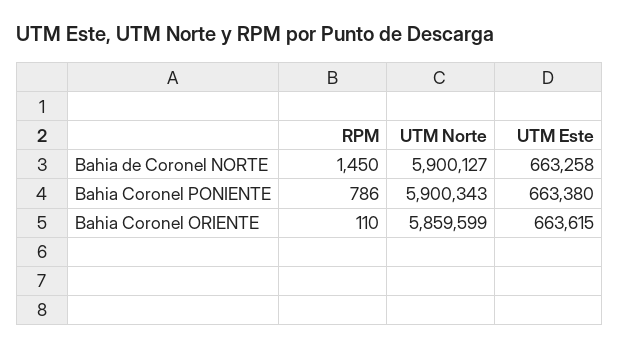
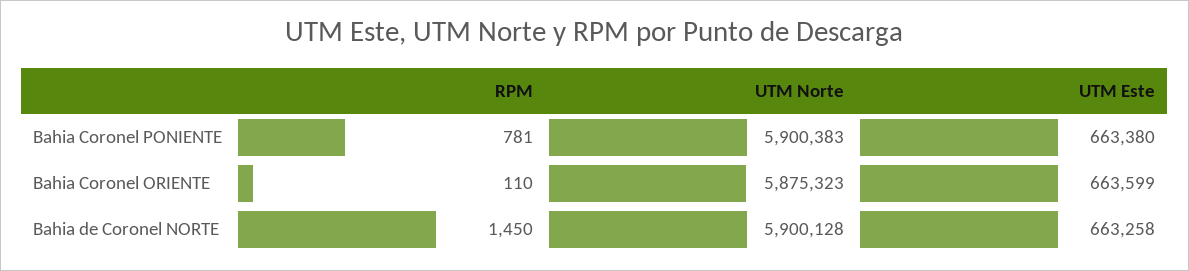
  {
    "RPM": {
      "Bahia de Coronel NORTE": 1450,
-     "Bahia Coronel PONIENTE": 786,
+     "Bahia Coronel PONIENTE": 781,
      "Bahia Coronel ORIENTE": 110
    },
    "UTM Norte": {
-     "Bahia de Coronel NORTE": 5900127,
+     "Bahia de Coronel NORTE": 5900128,
-     "Bahia Coronel PONIENTE": 5900343,
+     "Bahia Coronel PONIENTE": 5900383,
-     "Bahia Coronel ORIENTE": 5859599
+     "Bahia Coronel ORIENTE": 5875323
    },
    "UTM Este": {
      "Bahia de Coronel NORTE": 663258,
      "Bahia Coronel PONIENTE": 663380,
-     "Bahia Coronel ORIENTE": 663615
+     "Bahia Coronel ORIENTE": 663599
    }
  }

